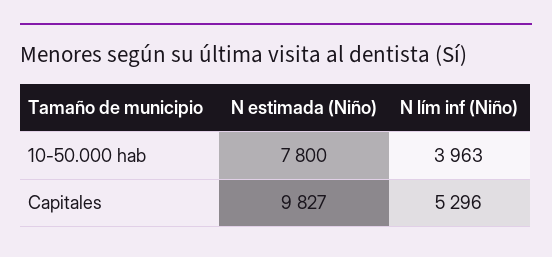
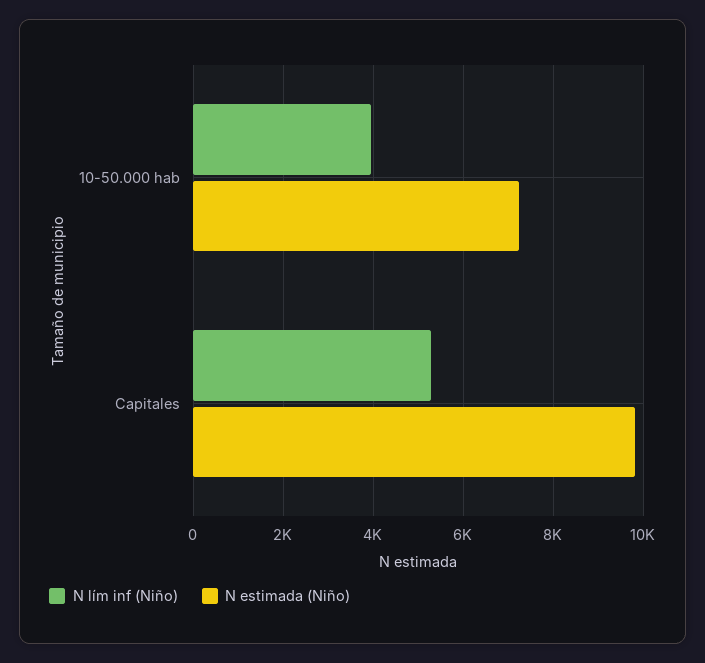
  {
    "N estimada (Niño)": {
-     "10-50.000 hab": 7800,
+     "10-50.000 hab": 7200,
      "Capitales": 9827
    },
    "N lím inf (Niño)": {
      "10-50.000 hab": 3963,
      "Capitales": 5296
    }
  }

